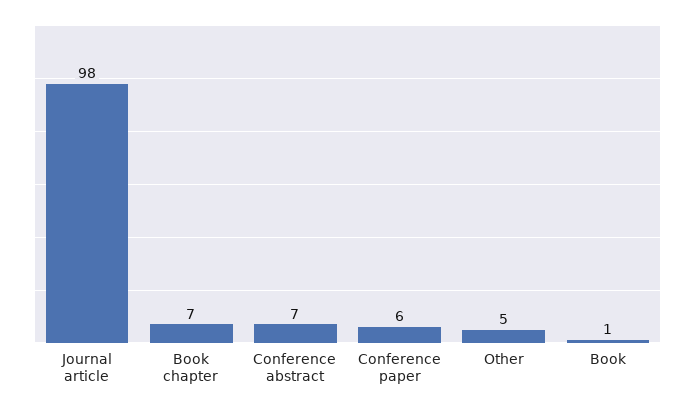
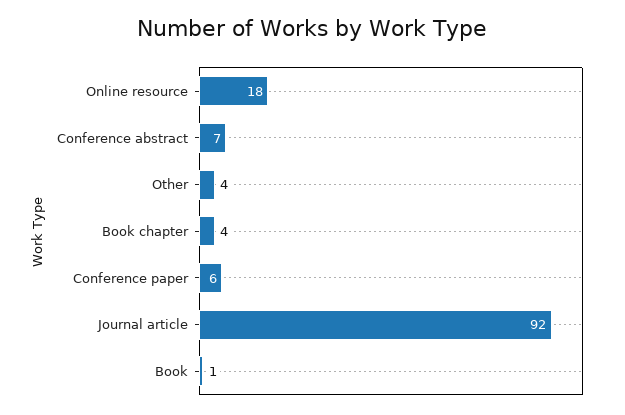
  {
-   "Journal article": 98,
+   "Journal article": 92,
-   "Book chapter": 7,
+   "Book chapter": 4,
    "Conference abstract": 7,
    "Conference paper": 6,
-   "Other": 5,
+   "Other": 4,
-   "Book": 1
+   "Book": 1,
+   "Online resource": 18
  }

